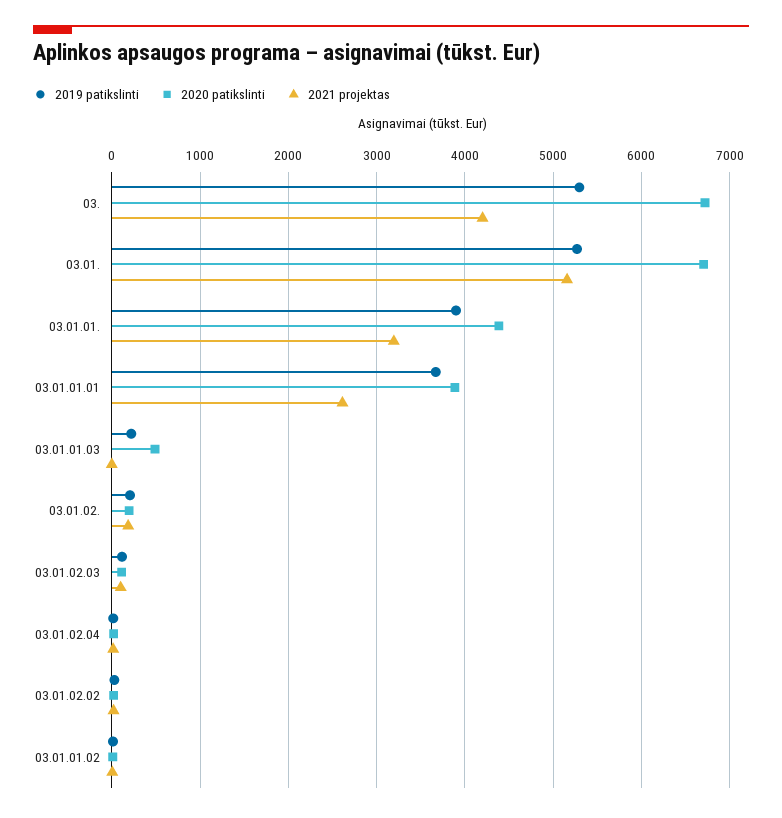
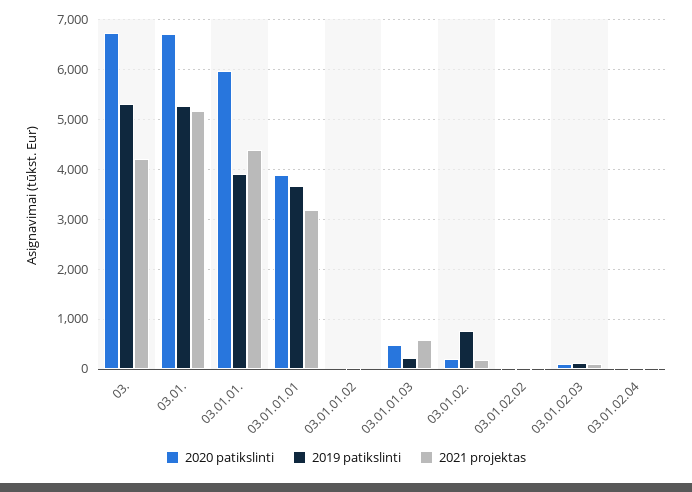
  {
    "2019 patikslinti": {
      "03.": 5300,
      "03.01.": 5300,
      "03.01.01.": 3900,
      "03.01.01.01": 3700,
      "03.01.01.03": 200,
-     "03.01.02.": 200,
+     "03.01.02.": 800,
      "03.01.02.03": 100,
      "03.01.02.04": 0,
      "03.01.02.02": 0,
      "03.01.01.02": 0
    },
    "2020 patikslinti": {
      "03.": 6700,
      "03.01.": 6700,
-     "03.01.01.": 4400,
+     "03.01.01.": 6000,
      "03.01.01.01": 3900,
      "03.01.01.03": 500,
      "03.01.02.": 200,
      "03.01.02.03": 100,
      "03.01.02.04": 0,
      "03.01.02.02": 0,
      "03.01.01.02": 0
    },
    "2021 projektas": {
      "03.": 4200,
      "03.01.": 5200,
-     "03.01.01.": 3200,
+     "03.01.01.": 4400,
-     "03.01.01.01": 2600,
+     "03.01.01.01": 3200,
-     "03.01.01.03": 0,
+     "03.01.01.03": 600,
      "03.01.02.": 200,
      "03.01.02.03": 100,
      "03.01.02.04": 0,
      "03.01.02.02": 0,
      "03.01.01.02": 0
    }
  }

